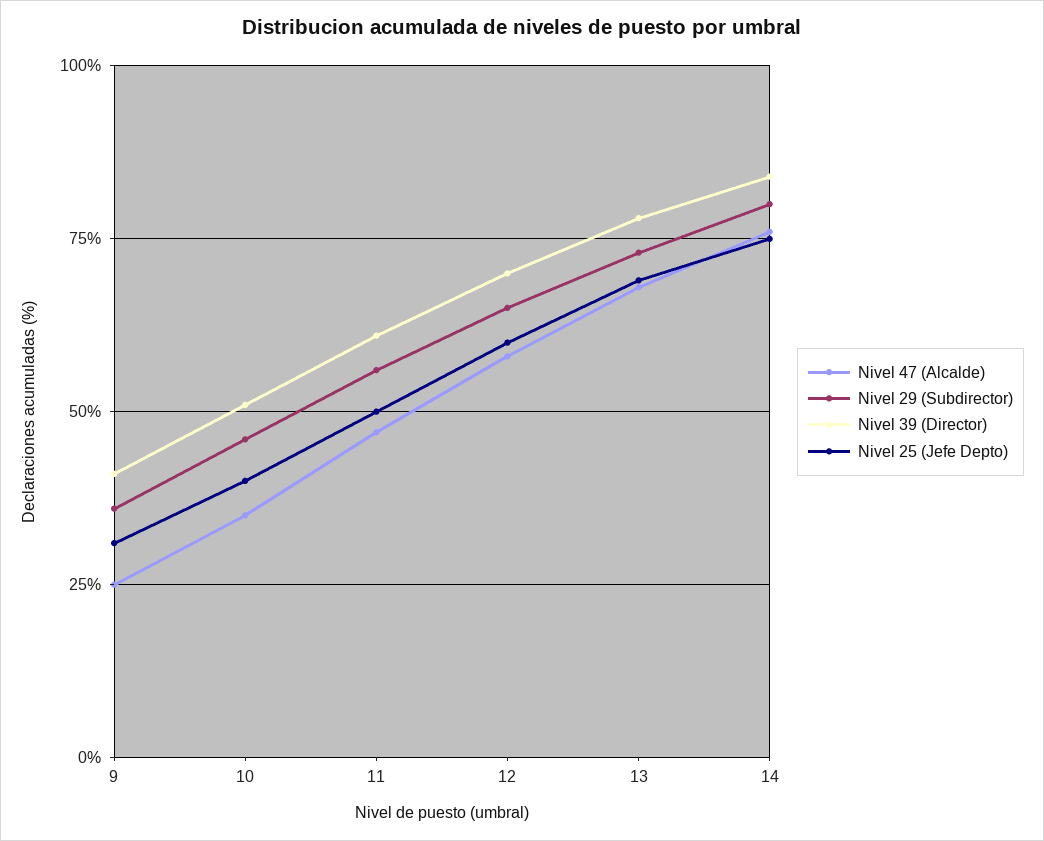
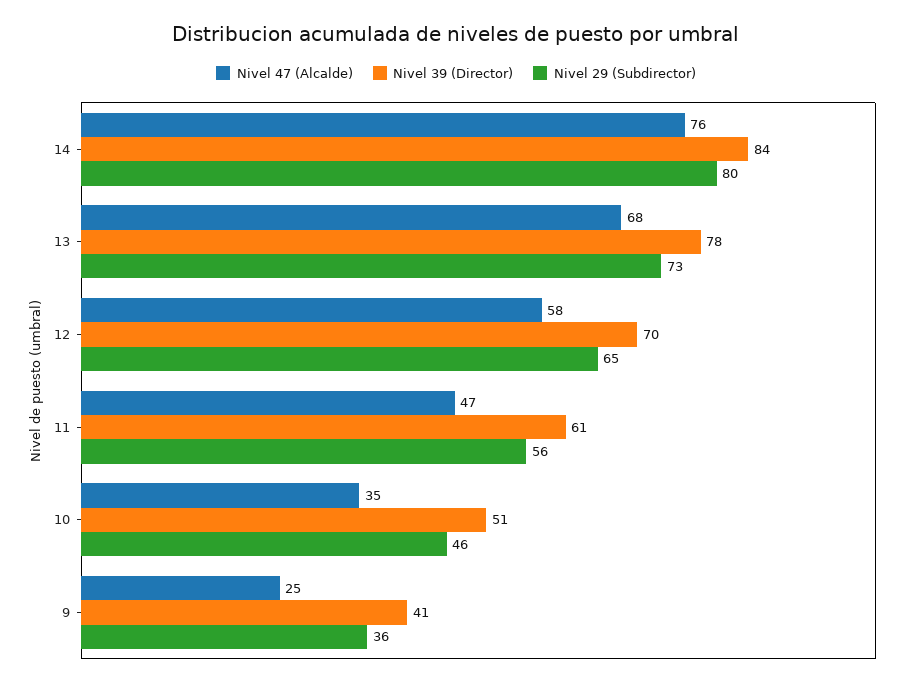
  {
    "Nivel 47 (Alcalde)": {
      "9": 25,
      "10": 35,
      "11": 47,
      "12": 58,
      "13": 68,
      "14": 76
    },
    "Nivel 29 (Subdirector)": {
      "9": 36,
      "10": 46,
      "11": 56,
      "12": 65,
      "13": 73,
      "14": 80
    },
    "Nivel 39 (Director)": {
      "9": 41,
      "10": 51,
      "11": 61,
      "12": 70,
      "13": 78,
      "14": 84
-   },
+   }
-   "Nivel 25 (Jefe Depto)": {
-     "9": 30,
-     "10": 40,
-     "11": 50,
-     "12": 60,
-     "13": 70,
-     "14": 75
-   }
  }

